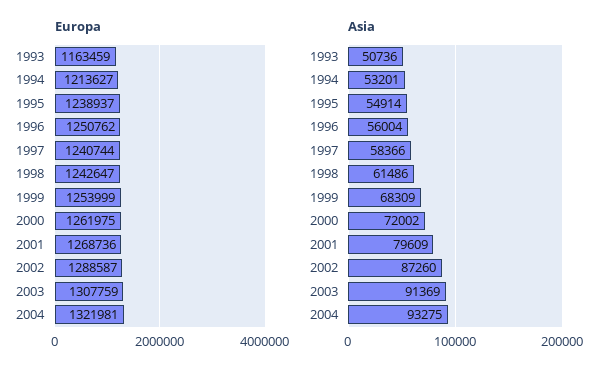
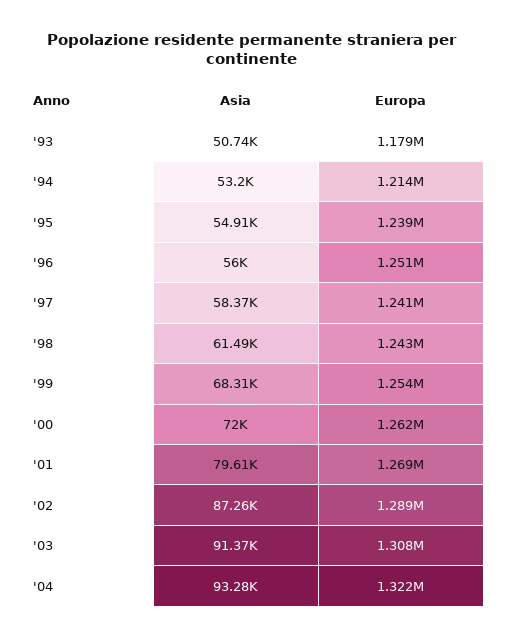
  {
    "Europa": {
-     "1993": 1163459,
+     "1993": 1179000,
      "1994": 1213627,
      "1995": 1238937,
      "1996": 1250762,
      "1997": 1240744,
      "1998": 1242647,
      "1999": 1253999,
      "2000": 1261975,
      "2001": 1268736,
      "2002": 1288587,
      "2003": 1307759,
      "2004": 1321981
    },
    "Asia": {
      "1993": 50736,
      "1994": 53201,
      "1995": 54914,
      "1996": 56004,
      "1997": 58366,
      "1998": 61486,
      "1999": 68309,
      "2000": 72002,
      "2001": 79609,
      "2002": 87260,
      "2003": 91369,
      "2004": 93275
    }
  }

